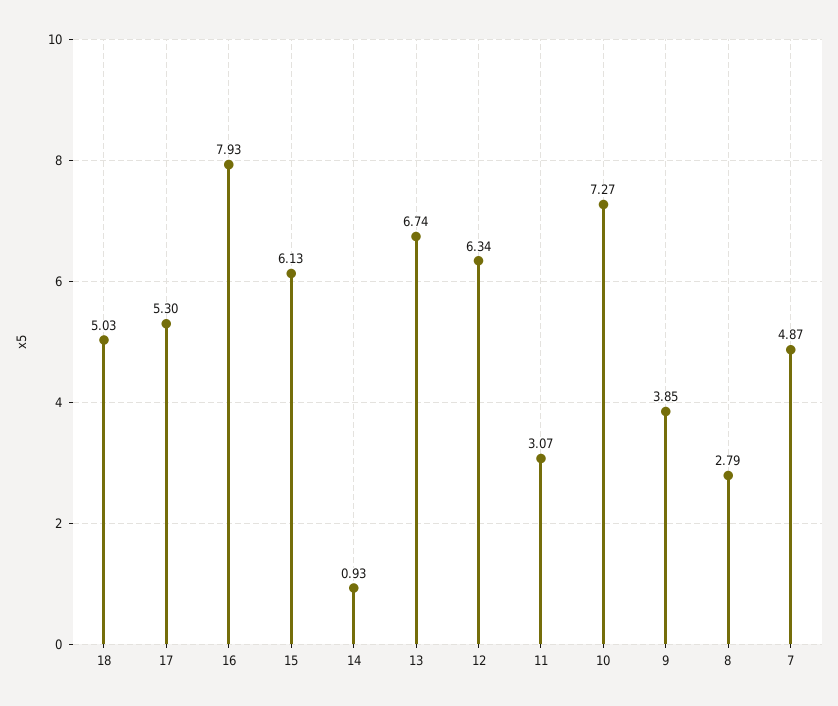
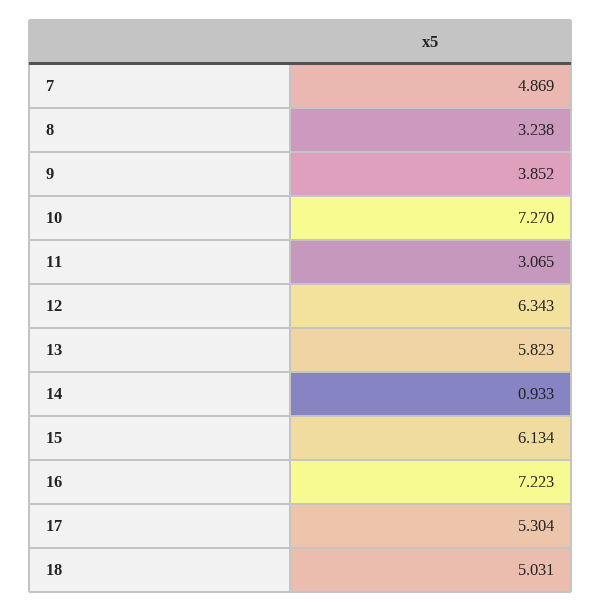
  {
    "18": 5.031,
    "17": 5.304,
-   "16": 7.93,
+   "16": 7.223,
    "15": 6.134,
    "14": 0.933,
-   "13": 6.74,
+   "13": 5.823,
    "12": 6.343,
    "11": 3.065,
    "10": 7.27,
    "9": 3.852,
-   "8": 2.79,
+   "8": 3.238,
    "7": 4.869
  }

